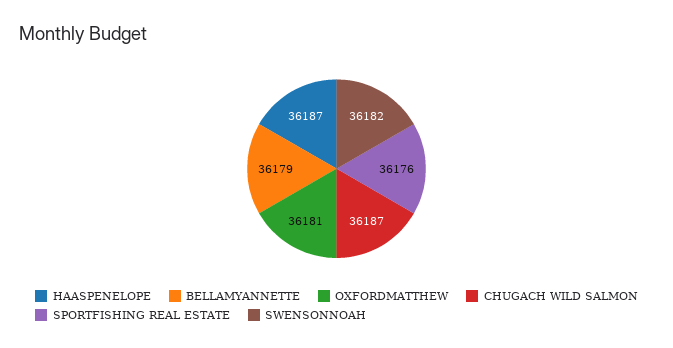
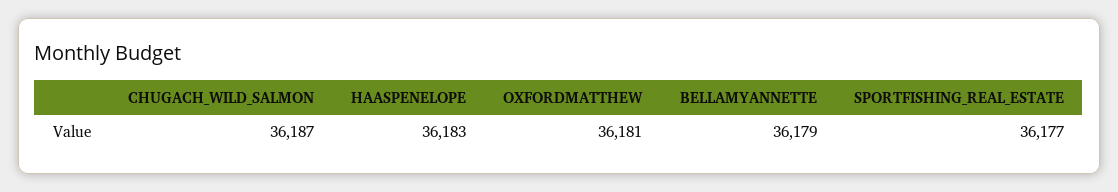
  {
-   "HAASPENELOPE": 36187,
+   "HAASPENELOPE": 36183,
    "BELLAMYANNETTE": 36179,
    "OXFORDMATTHEW": 36181,
    "CHUGACH WILD SALMON": 36187,
-   "SPORTFISHING REAL ESTATE": 36176,
+   "SPORTFISHING REAL ESTATE": 36177
-   "SWENSONNOAH": 36182
  }

